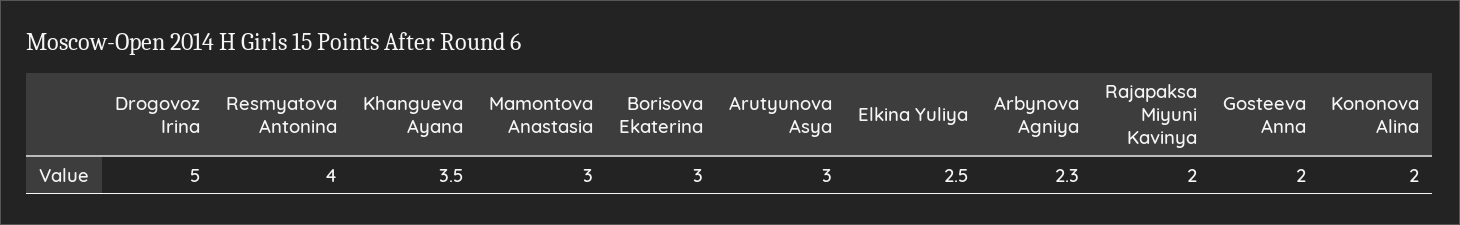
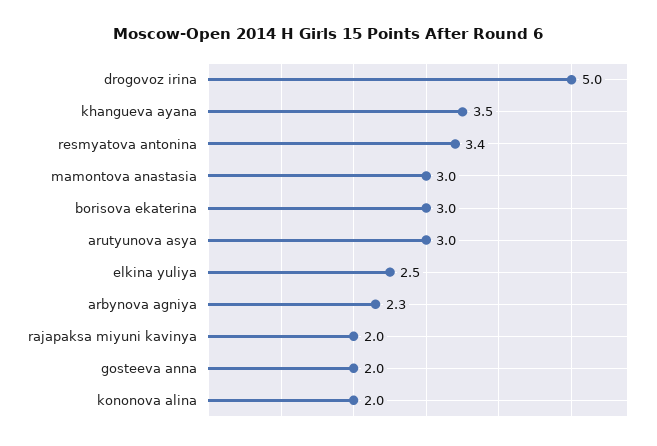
  {
    "Drogovoz Irina": 5,
-   "Resmyatova Antonina": 4,
+   "Resmyatova Antonina": 3.4,
    "Khangueva Ayana": 3.5,
    "Mamontova Anastasia": 3,
    "Borisova Ekaterina": 3,
    "Arutyunova Asya": 3,
    "Elkina Yuliya": 2.5,
    "Arbynova Agniya": 2.3,
    "Rajapaksa Miyuni Kavinya": 2,
    "Gosteeva Anna": 2,
    "Kononova Alina": 2
  }

